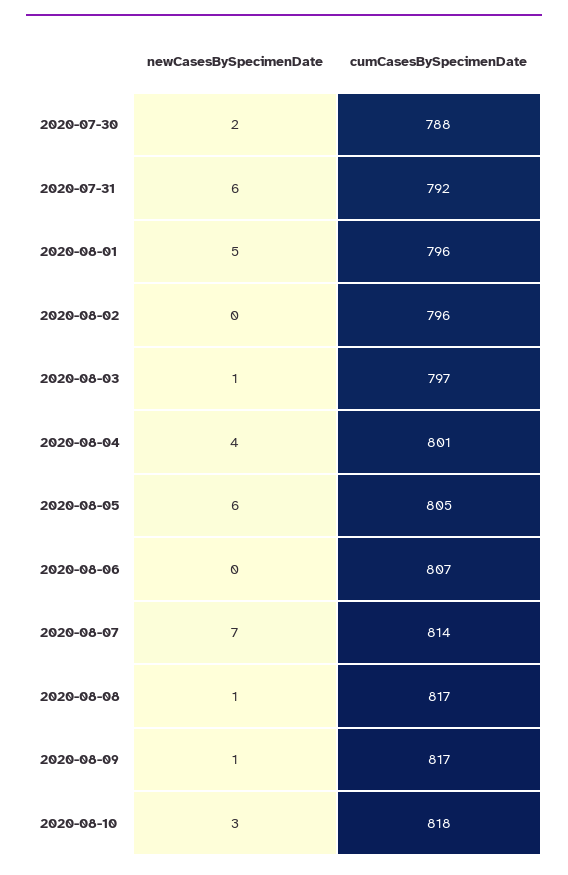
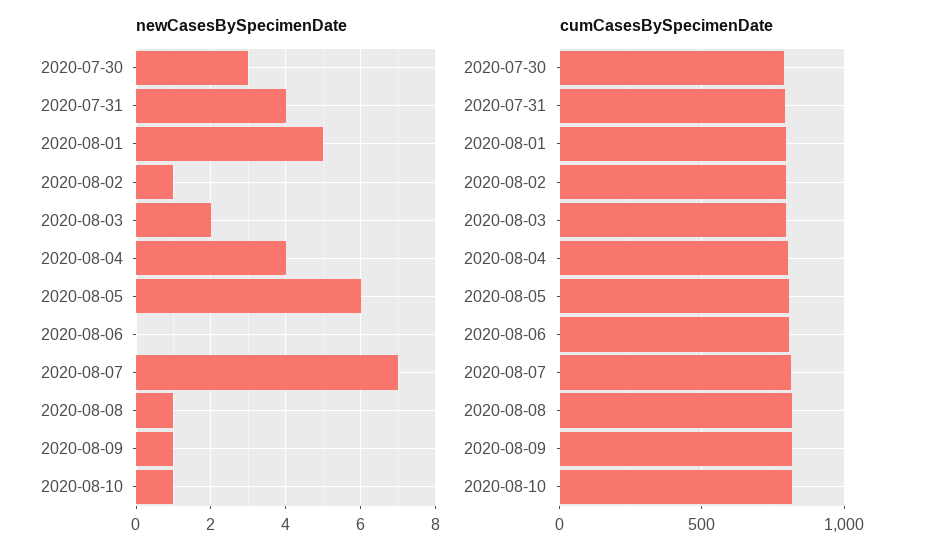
  {
    "newCasesBySpecimenDate": {
-     "2020-07-30": 2,
+     "2020-07-30": 3,
-     "2020-07-31": 6,
+     "2020-07-31": 4,
      "2020-08-01": 5,
-     "2020-08-02": 0,
+     "2020-08-02": 1,
-     "2020-08-03": 1,
+     "2020-08-03": 2,
      "2020-08-04": 4,
      "2020-08-05": 6,
      "2020-08-06": 0,
      "2020-08-07": 7,
      "2020-08-08": 1,
      "2020-08-09": 1,
-     "2020-08-10": 3
+     "2020-08-10": 1
    },
    "cumCasesBySpecimenDate": {
      "2020-07-30": 788,
      "2020-07-31": 792,
      "2020-08-01": 796,
      "2020-08-02": 796,
      "2020-08-03": 797,
      "2020-08-04": 801,
      "2020-08-05": 805,
      "2020-08-06": 807,
      "2020-08-07": 814,
      "2020-08-08": 817,
      "2020-08-09": 817,
      "2020-08-10": 818
    }
  }

